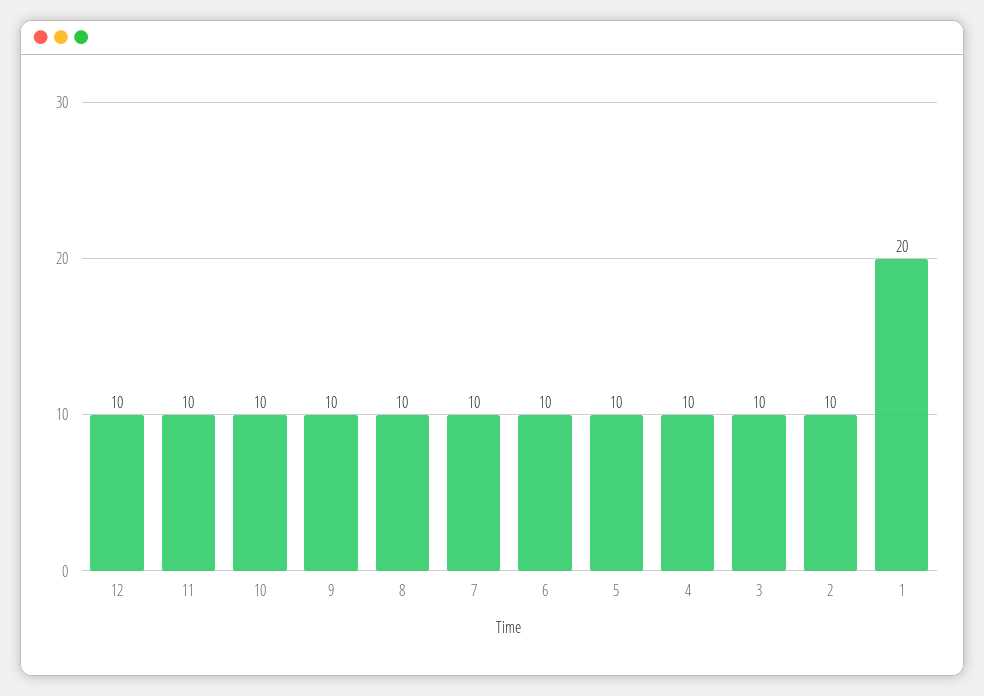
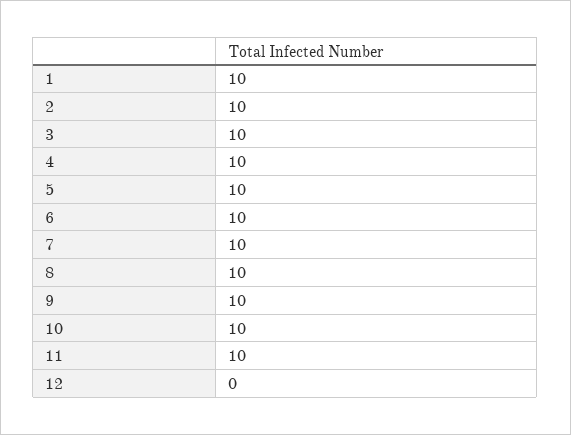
  {
-   "12": 10,
+   "12": 0,
    "11": 10,
    "10": 10,
    "9": 10,
    "8": 10,
    "7": 10,
    "6": 10,
    "5": 10,
    "4": 10,
    "3": 10,
    "2": 10,
-   "1": 20
+   "1": 10
  }

